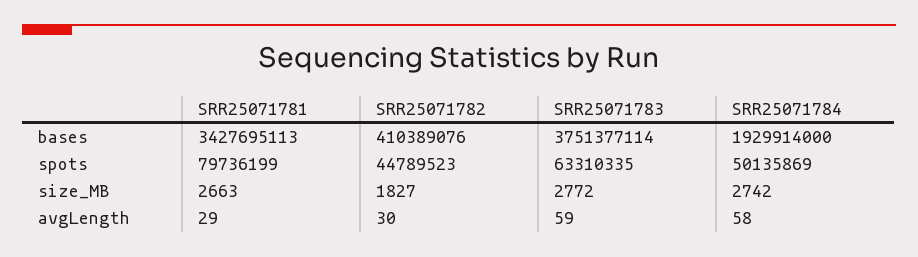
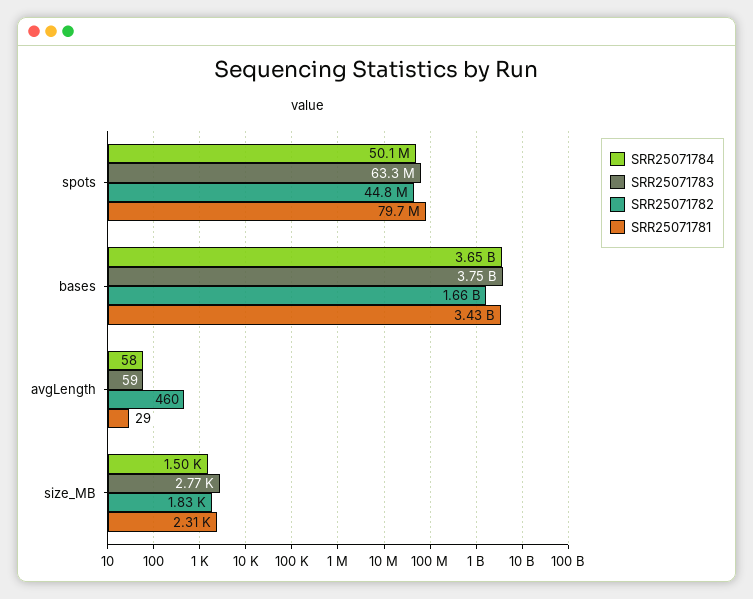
  {
    "SRR25071781": {
      "bases": 3427695113,
      "spots": 79736199,
-     "size_MB": 2663,
+     "size_MB": 2310,
      "avgLength": 29
    },
    "SRR25071782": {
-     "bases": 410389076,
+     "bases": 1660000000,
      "spots": 44789523,
      "size_MB": 1827,
-     "avgLength": 30
+     "avgLength": 460
    },
    "SRR25071783": {
      "bases": 3751377114,
      "spots": 63310335,
      "size_MB": 2772,
      "avgLength": 59
    },
    "SRR25071784": {
-     "bases": 1929914000,
+     "bases": 3650000000,
      "spots": 50135869,
-     "size_MB": 2742,
+     "size_MB": 1500,
      "avgLength": 58
    }
  }

